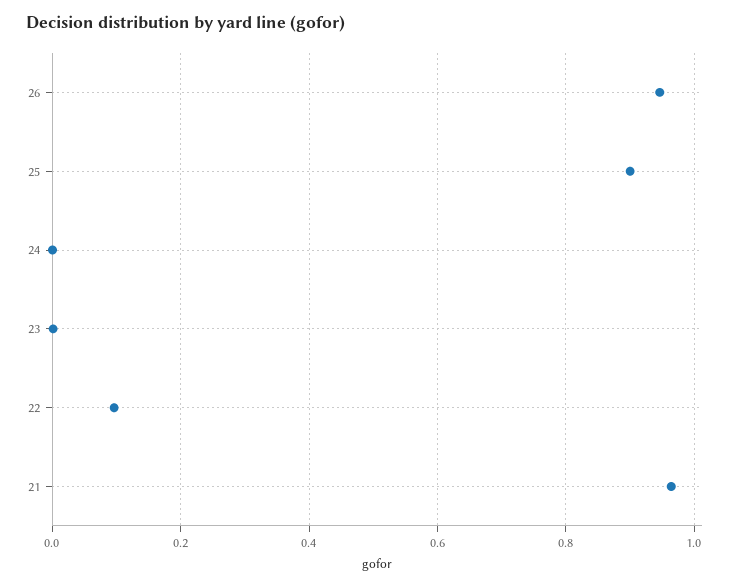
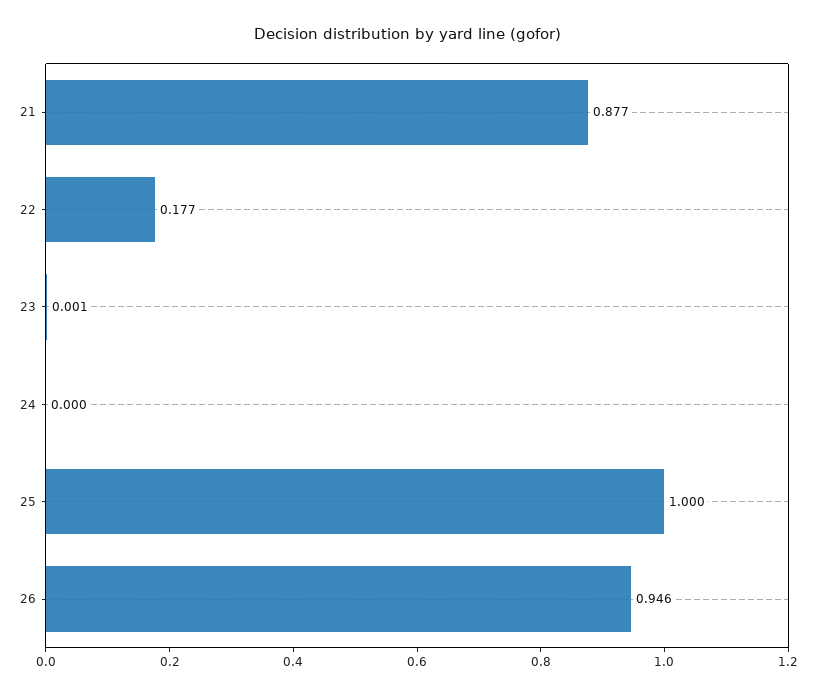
  {
    "26": 0.946,
-   "25": 0.9,
+   "25": 1,
    "24": 0,
    "23": 0.001,
-   "22": 0.1,
+   "22": 0.177,
-   "21": 0.96
+   "21": 0.877
  }

